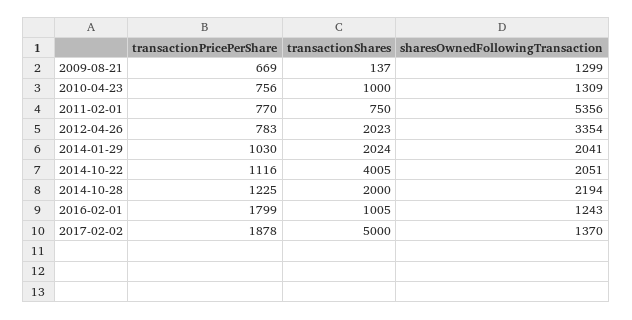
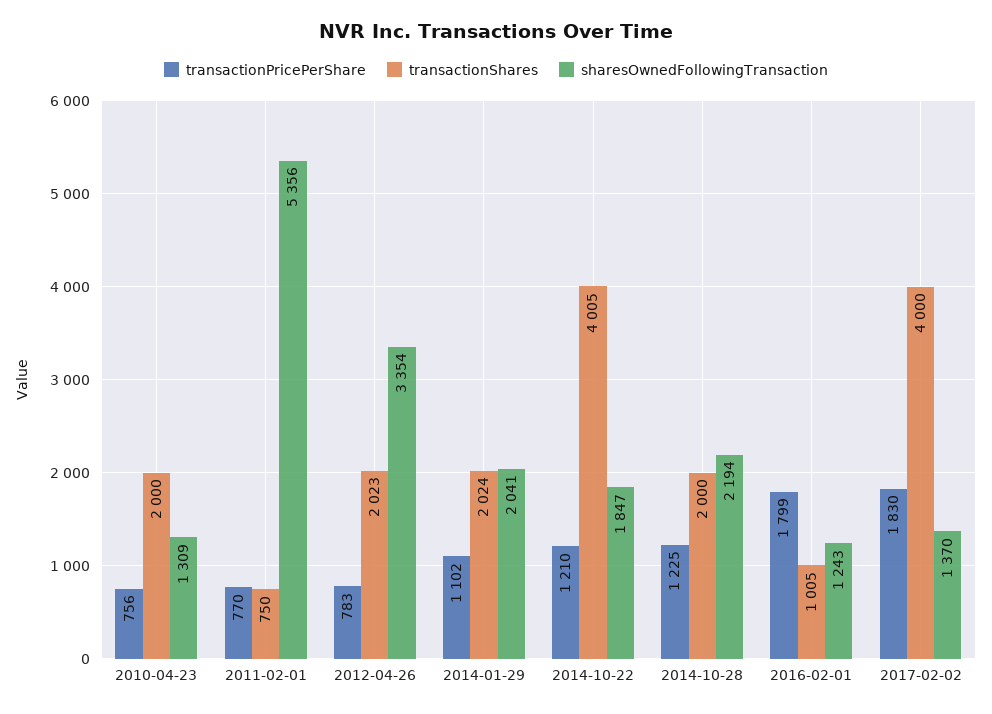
  {
    "transactionPricePerShare": {
-     "2009-08-21": 669,
      "2010-04-23": 756,
      "2011-02-01": 770,
      "2012-04-26": 783,
-     "2014-01-29": 1030,
+     "2014-01-29": 1102,
-     "2014-10-22": 1116,
+     "2014-10-22": 1210,
      "2014-10-28": 1225,
      "2016-02-01": 1799,
-     "2017-02-02": 1878
+     "2017-02-02": 1830
    },
    "transactionShares": {
-     "2009-08-21": 137,
-     "2010-04-23": 1000,
+     "2010-04-23": 2000,
      "2011-02-01": 750,
      "2012-04-26": 2023,
      "2014-01-29": 2024,
      "2014-10-22": 4005,
      "2014-10-28": 2000,
      "2016-02-01": 1005,
-     "2017-02-02": 5000
+     "2017-02-02": 4000
    },
    "sharesOwnedFollowingTransaction": {
-     "2009-08-21": 1299,
      "2010-04-23": 1309,
      "2011-02-01": 5356,
      "2012-04-26": 3354,
      "2014-01-29": 2041,
-     "2014-10-22": 2051,
+     "2014-10-22": 1847,
      "2014-10-28": 2194,
      "2016-02-01": 1243,
      "2017-02-02": 1370
    }
  }

